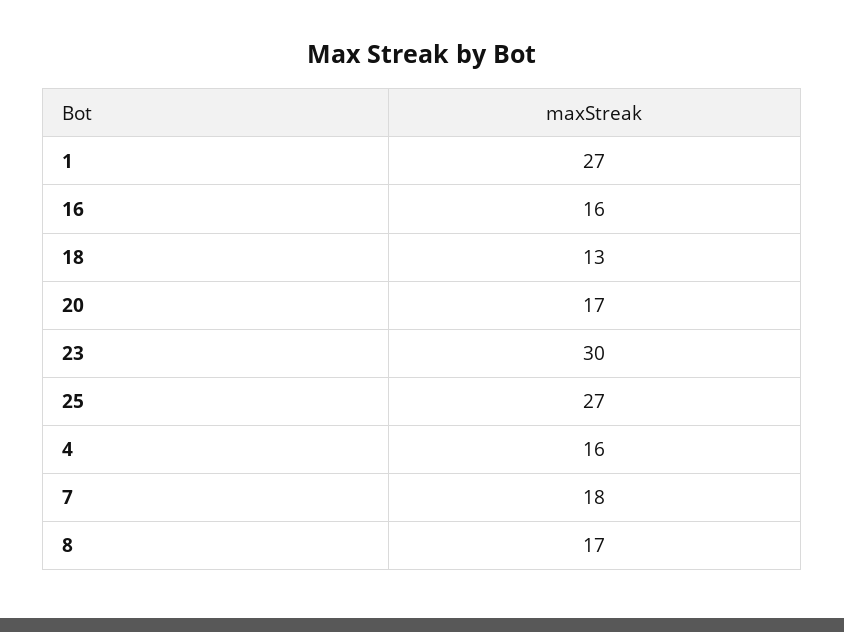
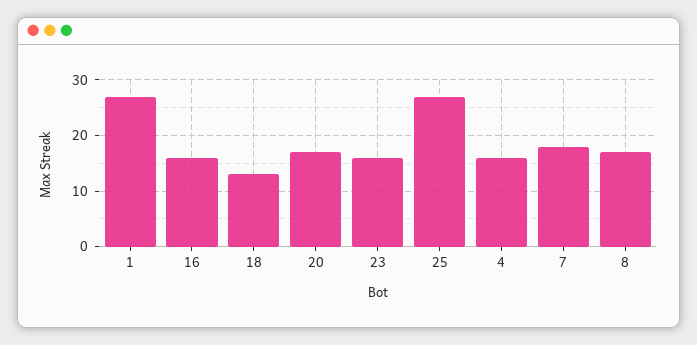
  {
    "1": 27,
    "16": 16,
    "18": 13,
    "20": 17,
-   "23": 30,
+   "23": 15,
    "25": 27,
    "4": 16,
    "7": 18,
    "8": 17
  }

